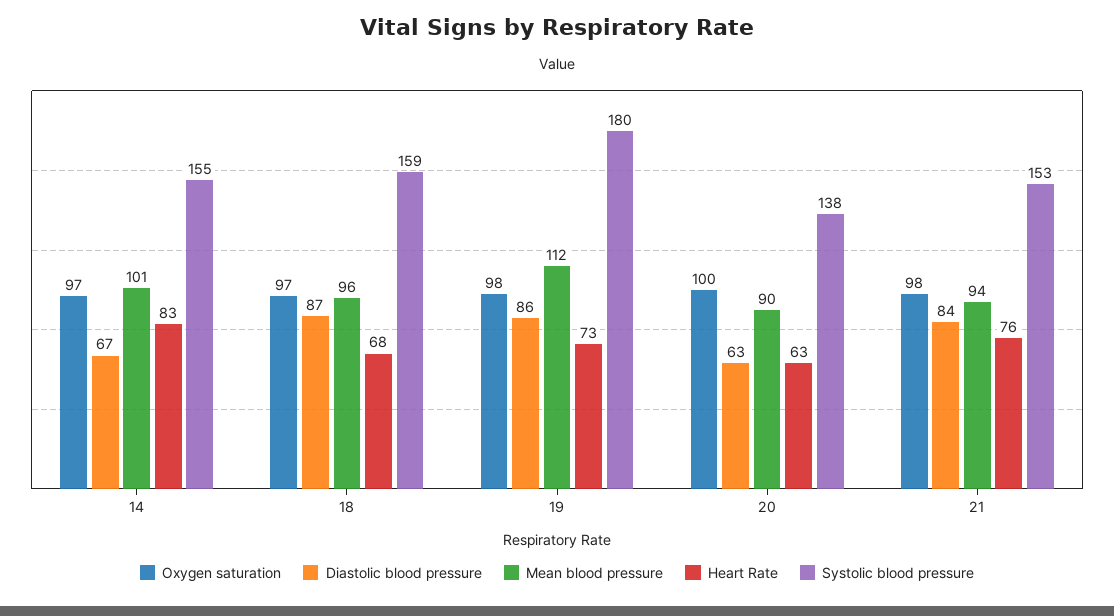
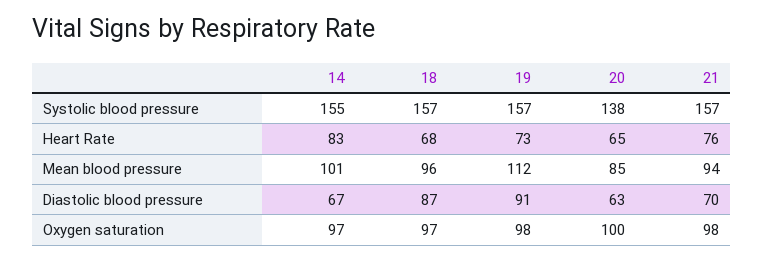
  {
    "Oxygen saturation": {
      "14": 97,
      "18": 97,
      "19": 98,
      "20": 100,
      "21": 98
    },
    "Diastolic blood pressure": {
      "14": 67,
      "18": 87,
-     "19": 86,
+     "19": 91,
      "20": 63,
-     "21": 84
+     "21": 70
    },
    "Mean blood pressure": {
      "14": 101,
      "18": 96,
      "19": 112,
-     "20": 90,
+     "20": 85,
      "21": 94
    },
    "Heart Rate": {
      "14": 83,
      "18": 68,
      "19": 73,
-     "20": 63,
+     "20": 65,
      "21": 76
    },
    "Systolic blood pressure": {
      "14": 155,
-     "18": 159,
+     "18": 157,
-     "19": 180,
+     "19": 157,
      "20": 138,
-     "21": 153
+     "21": 157
    }
  }

